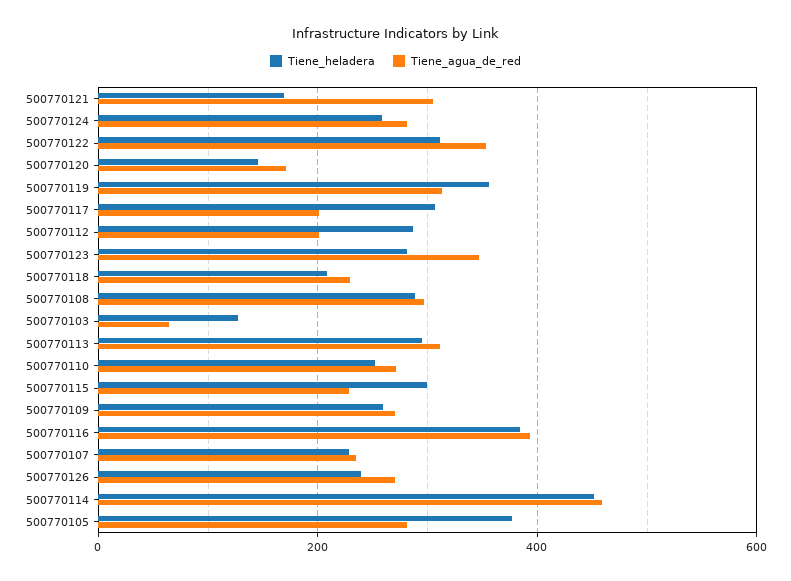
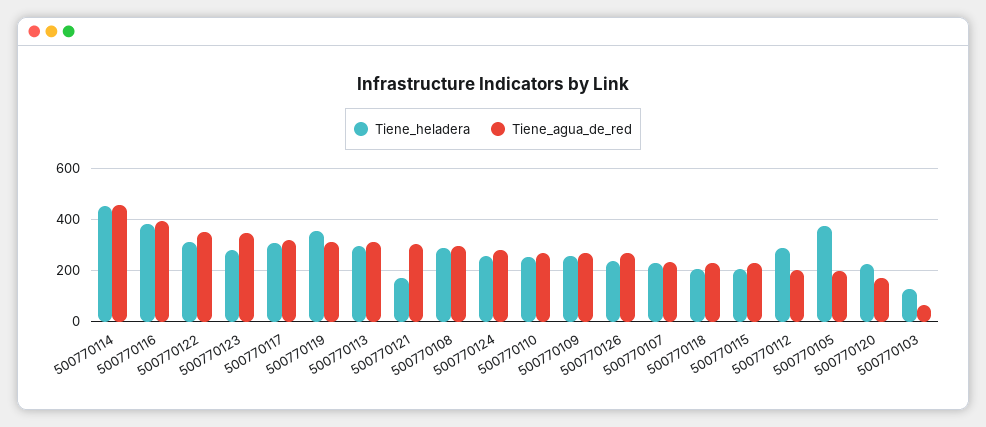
  {
    "Tiene_heladera": {
      "500770121": 160,
      "500770124": 260,
      "500770122": 320,
-     "500770120": 140,
+     "500770120": 225,
      "500770119": 360,
      "500770117": 300,
      "500770112": 280,
      "500770123": 280,
      "500770118": 200,
      "500770108": 280,
      "500770103": 120,
      "500770113": 300,
      "500770110": 260,
-     "500770115": 300,
+     "500770115": 200,
      "500770109": 260,
      "500770116": 380,
      "500770107": 220,
      "500770126": 240,
      "500770114": 460,
      "500770105": 380
    },
    "Tiene_agua_de_red": {
      "500770121": 300,
      "500770124": 280,
      "500770122": 360,
      "500770120": 180,
      "500770119": 320,
-     "500770117": 200,
+     "500770117": 325,
      "500770112": 200,
      "500770123": 340,
      "500770118": 220,
      "500770108": 300,
      "500770103": 60,
      "500770113": 320,
      "500770110": 280,
      "500770115": 220,
      "500770109": 280,
      "500770116": 400,
      "500770107": 240,
      "500770126": 280,
      "500770114": 460,
-     "500770105": 280
+     "500770105": 200
    }
  }

